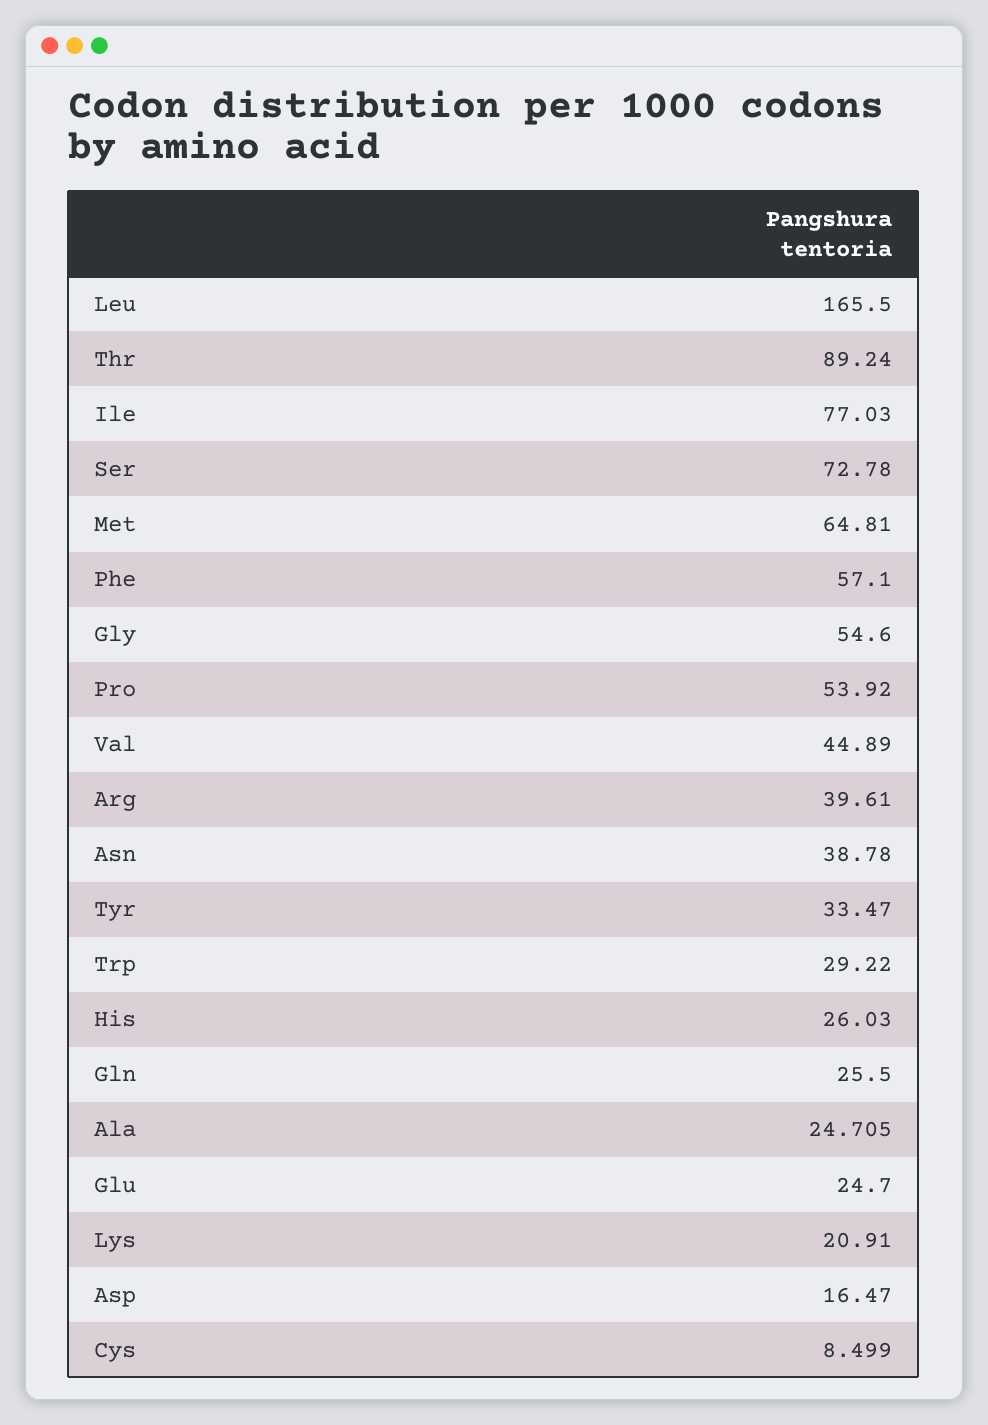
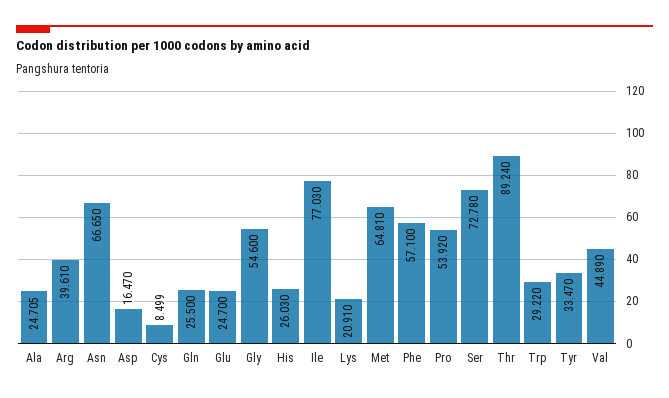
  {
-   "Leu": 165.5,
    "Thr": 89.24,
    "Ile": 77.03,
    "Ser": 72.78,
    "Met": 64.81,
    "Phe": 57.1,
    "Gly": 54.6,
    "Pro": 53.92,
    "Val": 44.89,
    "Arg": 39.61,
-   "Asn": 38.78,
+   "Asn": 66.65,
    "Tyr": 33.47,
    "Trp": 29.22,
    "His": 26.03,
    "Gln": 25.5,
    "Ala": 24.705,
    "Glu": 24.7,
    "Lys": 20.91,
    "Asp": 16.47,
    "Cys": 8.499
  }

